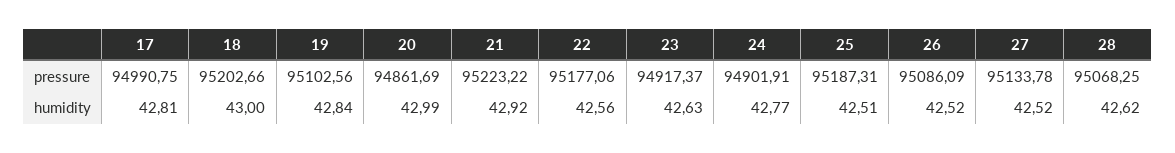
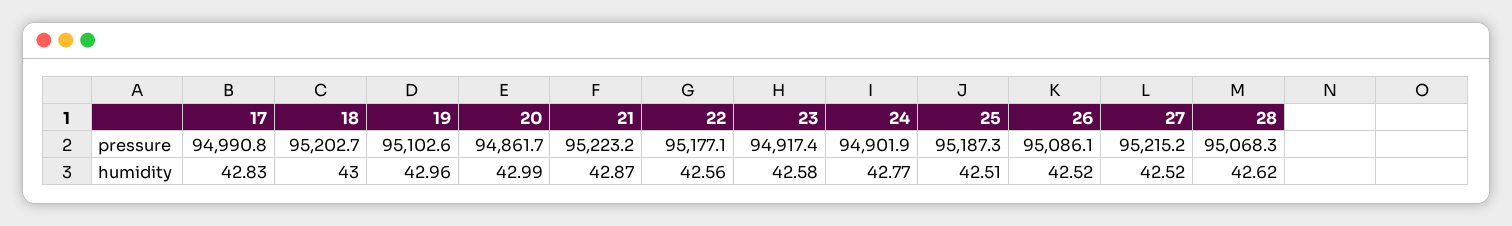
  {
    "17": {
      "pressure": 94990.75,
-     "humidity": 42.81
+     "humidity": 42.83
    },
    "18": {
      "pressure": 95202.66,
      "humidity": 43
    },
    "19": {
      "pressure": 95102.56,
-     "humidity": 42.84
+     "humidity": 42.96
    },
    "20": {
      "pressure": 94861.69,
      "humidity": 42.99
    },
    "21": {
      "pressure": 95223.22,
-     "humidity": 42.92
+     "humidity": 42.87
    },
    "22": {
      "pressure": 95177.06,
      "humidity": 42.56
    },
    "23": {
      "pressure": 94917.37,
-     "humidity": 42.63
+     "humidity": 42.58
    },
    "24": {
      "pressure": 94901.91,
      "humidity": 42.77
    },
    "25": {
      "pressure": 95187.31,
      "humidity": 42.51
    },
    "26": {
      "pressure": 95086.09,
      "humidity": 42.52
    },
    "27": {
-     "pressure": 95133.78,
+     "pressure": 95215.2,
      "humidity": 42.52
    },
    "28": {
      "pressure": 95068.25,
      "humidity": 42.62
    }
  }

